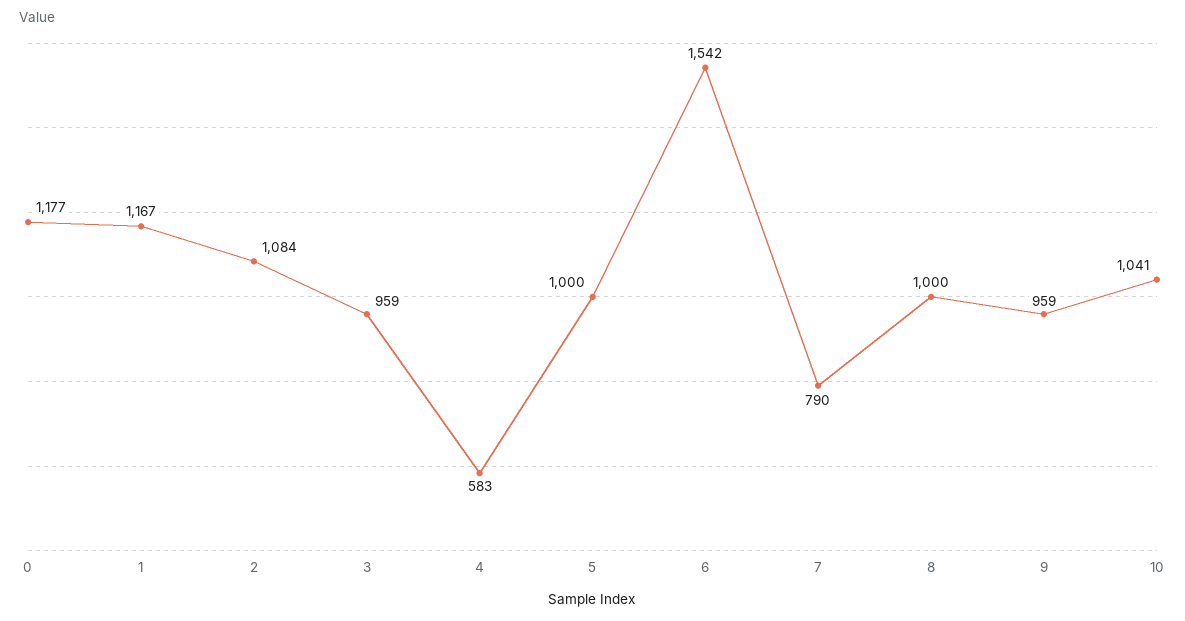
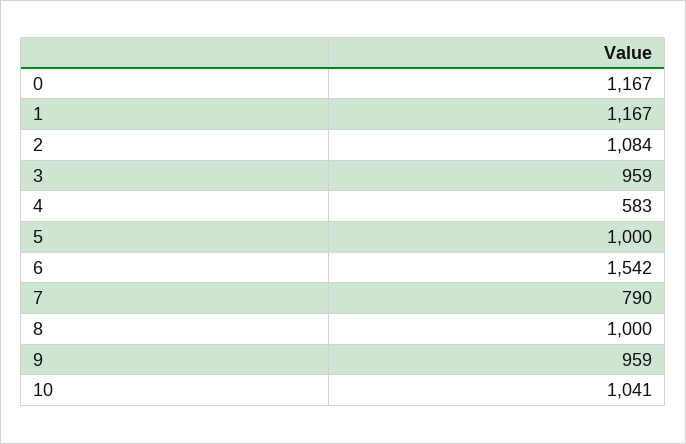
  {
-   "0": 1177,
+   "0": 1167,
    "1": 1167,
    "2": 1084,
    "3": 959,
    "4": 583,
    "5": 1000,
    "6": 1542,
    "7": 790,
    "8": 1000,
    "9": 959,
    "10": 1041
  }

